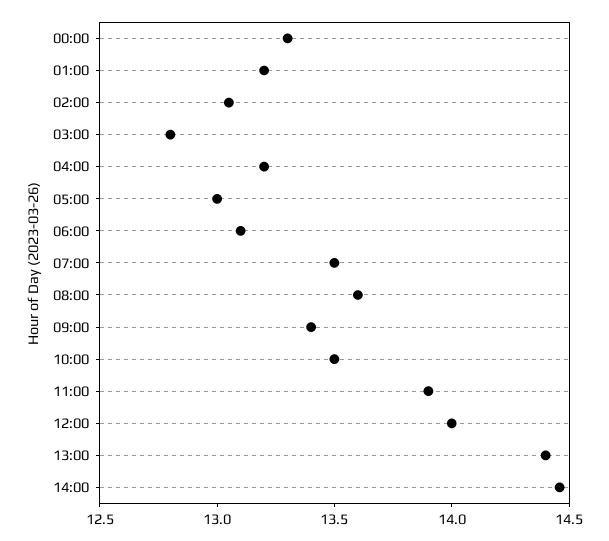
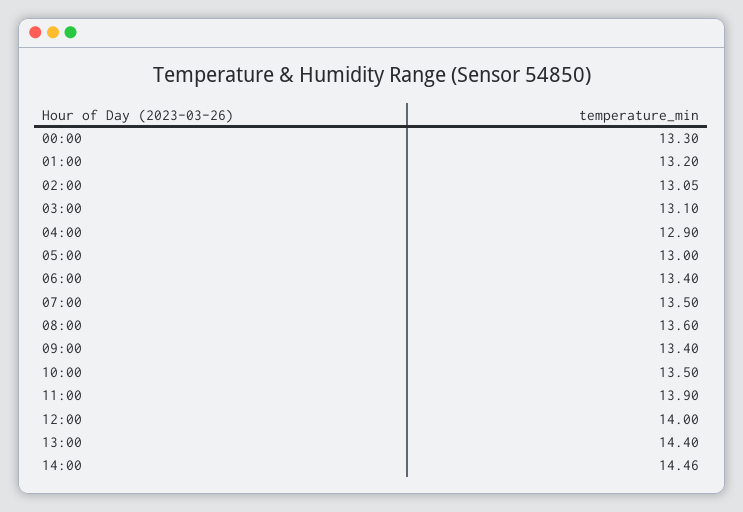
  {
    "00:00": 13.3,
    "01:00": 13.2,
    "02:00": 13.05,
-   "03:00": 12.8,
+   "03:00": 13.1,
-   "04:00": 13.2,
+   "04:00": 12.9,
    "05:00": 13,
-   "06:00": 13.1,
+   "06:00": 13.4,
    "07:00": 13.5,
    "08:00": 13.6,
    "09:00": 13.4,
    "10:00": 13.5,
    "11:00": 13.9,
    "12:00": 14,
    "13:00": 14.4,
    "14:00": 14.46
  }

